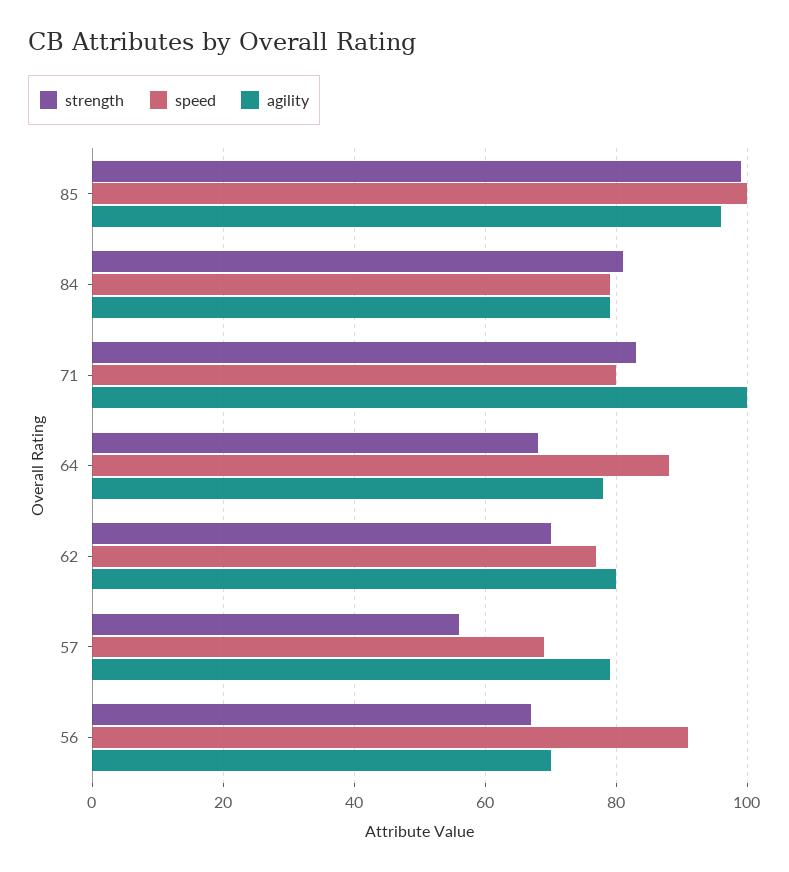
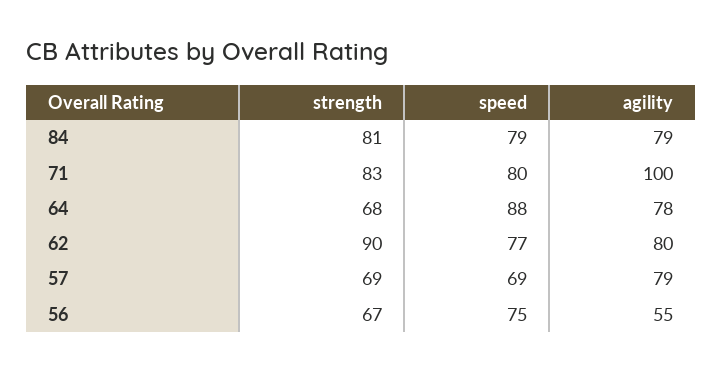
  {
    "strength": {
-     "85": 100,
      "84": 81,
      "71": 83,
      "64": 68,
-     "62": 70,
+     "62": 90,
-     "57": 55,
+     "57": 69,
      "56": 67
    },
    "speed": {
-     "85": 100,
      "84": 79,
      "71": 80,
      "64": 88,
      "62": 77,
      "57": 69,
-     "56": 90
+     "56": 75
    },
    "agility": {
-     "85": 95,
      "84": 79,
      "71": 100,
      "64": 78,
      "62": 80,
      "57": 79,
-     "56": 70
+     "56": 55
    }
  }

